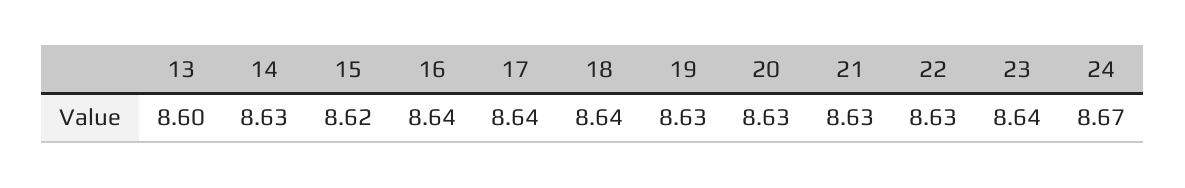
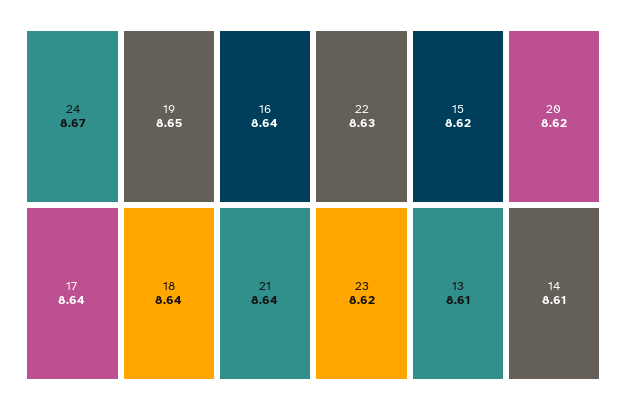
  {
-   "13": 8.6,
+   "13": 8.61,
-   "14": 8.63,
+   "14": 8.61,
    "15": 8.62,
    "16": 8.64,
    "17": 8.64,
    "18": 8.64,
-   "19": 8.63,
+   "19": 8.65,
-   "20": 8.63,
+   "20": 8.62,
-   "21": 8.63,
+   "21": 8.64,
    "22": 8.63,
-   "23": 8.64,
+   "23": 8.62,
    "24": 8.67
  }

